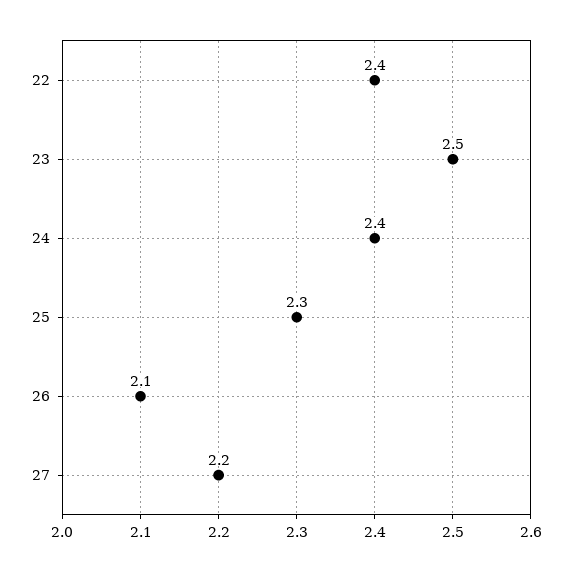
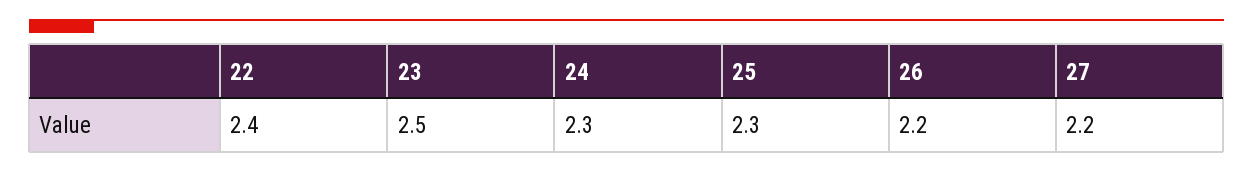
  {
    "22": 2.4,
    "23": 2.5,
-   "24": 2.4,
+   "24": 2.3,
    "25": 2.3,
-   "26": 2.1,
+   "26": 2.2,
    "27": 2.2
  }

